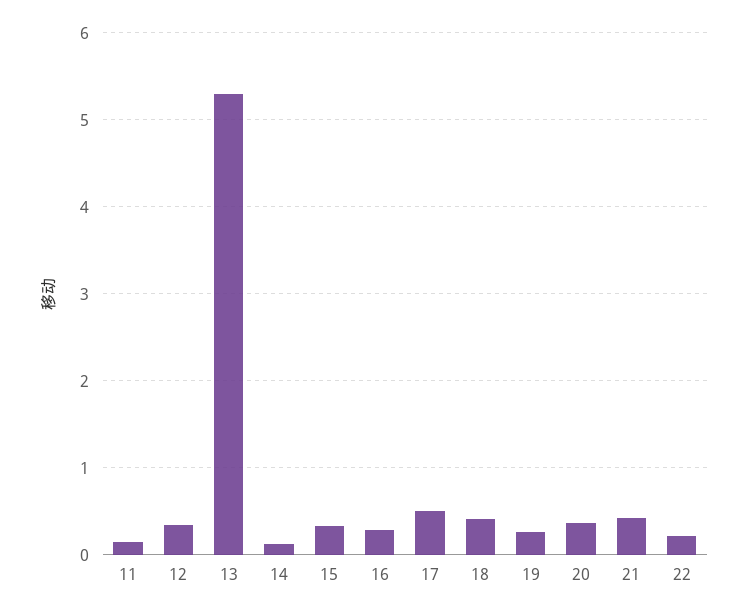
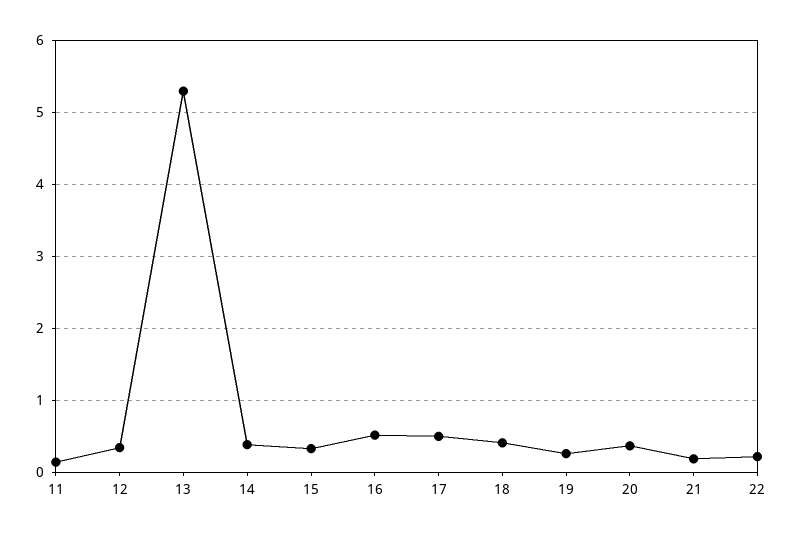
  {
    "11": 0.1,
    "12": 0.3,
    "13": 5.3,
-   "14": 0.1,
+   "14": 0.4,
    "15": 0.3,
-   "16": 0.3,
+   "16": 0.5,
    "17": 0.5,
    "18": 0.4,
    "19": 0.3,
    "20": 0.4,
-   "21": 0.4,
+   "21": 0.2,
    "22": 0.2
  }

